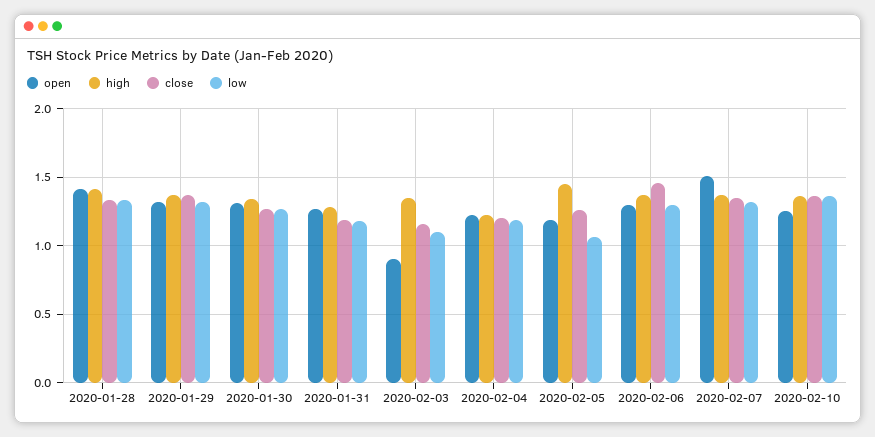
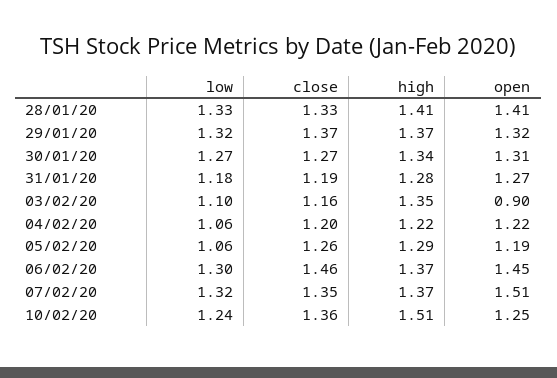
  {
    "open": {
      "2020-01-28": 1.41,
      "2020-01-29": 1.32,
      "2020-01-30": 1.31,
      "2020-01-31": 1.27,
      "2020-02-03": 0.9,
      "2020-02-04": 1.22,
      "2020-02-05": 1.19,
-     "2020-02-06": 1.3,
+     "2020-02-06": 1.45,
      "2020-02-07": 1.51,
      "2020-02-10": 1.25
    },
    "high": {
      "2020-01-28": 1.41,
      "2020-01-29": 1.37,
      "2020-01-30": 1.34,
      "2020-01-31": 1.28,
      "2020-02-03": 1.35,
      "2020-02-04": 1.22,
-     "2020-02-05": 1.45,
+     "2020-02-05": 1.29,
      "2020-02-06": 1.37,
      "2020-02-07": 1.37,
-     "2020-02-10": 1.35
+     "2020-02-10": 1.51
    },
    "close": {
      "2020-01-28": 1.33,
      "2020-01-29": 1.37,
      "2020-01-30": 1.27,
      "2020-01-31": 1.19,
      "2020-02-03": 1.16,
      "2020-02-04": 1.2,
      "2020-02-05": 1.26,
      "2020-02-06": 1.46,
      "2020-02-07": 1.35,
      "2020-02-10": 1.36
    },
    "low": {
      "2020-01-28": 1.33,
      "2020-01-29": 1.32,
      "2020-01-30": 1.27,
      "2020-01-31": 1.18,
      "2020-02-03": 1.1,
-     "2020-02-04": 1.2,
+     "2020-02-04": 1.06,
      "2020-02-05": 1.06,
      "2020-02-06": 1.3,
      "2020-02-07": 1.32,
-     "2020-02-10": 1.35
+     "2020-02-10": 1.24
    }
  }

